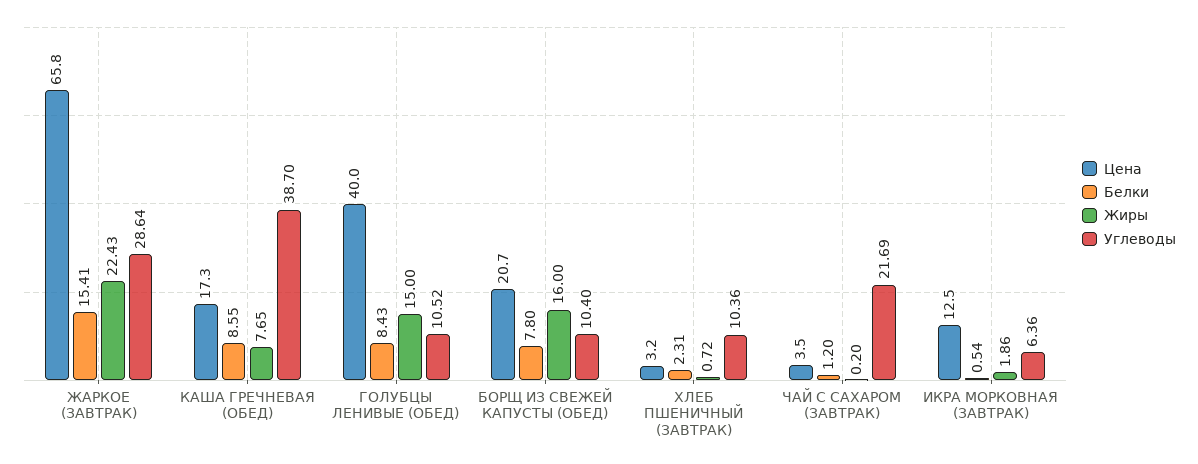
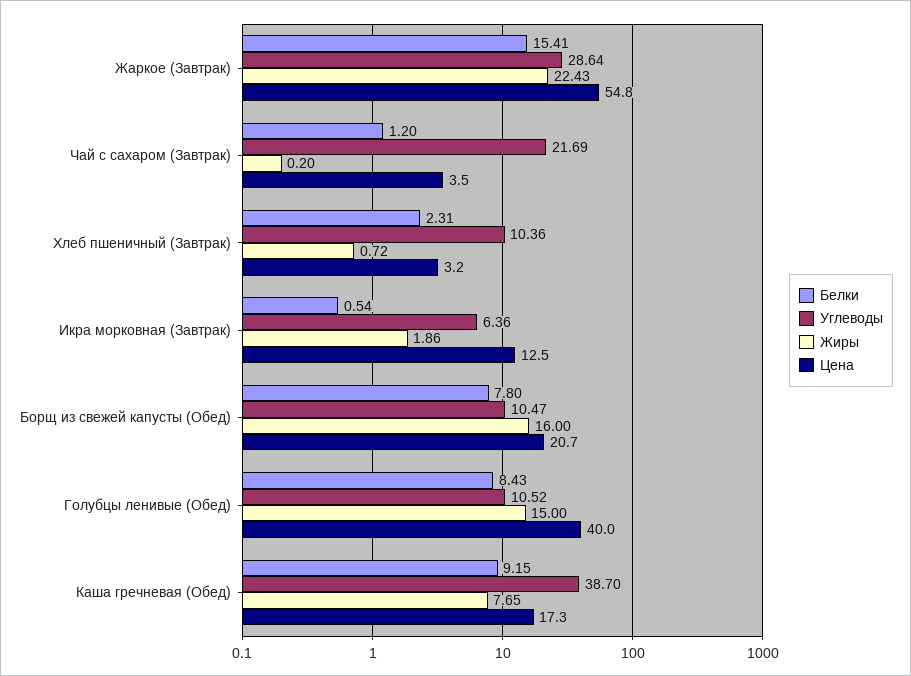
  {
    "Цена": {
-     "ЖАРКОЕ (ЗАВТРАК)": 65.8,
+     "ЖАРКОЕ (ЗАВТРАК)": 54.8,
      "КАША ГРЕЧНЕВАЯ (ОБЕД)": 17.3,
      "ГОЛУБЦЫ ЛЕНИВЫЕ (ОБЕД)": 40,
      "БОРЩ ИЗ СВЕЖЕЙ КАПУСТЫ (ОБЕД)": 20.7,
      "ХЛЕБ ПШЕНИЧНЫЙ (ЗАВТРАК)": 3.2,
      "ЧАЙ С САХАРОМ (ЗАВТРАК)": 3.5,
      "ИКРА МОРКОВНАЯ (ЗАВТРАК)": 12.5
    },
    "Белки": {
      "ЖАРКОЕ (ЗАВТРАК)": 15.41,
-     "КАША ГРЕЧНЕВАЯ (ОБЕД)": 8.55,
+     "КАША ГРЕЧНЕВАЯ (ОБЕД)": 9.15,
      "ГОЛУБЦЫ ЛЕНИВЫЕ (ОБЕД)": 8.43,
      "БОРЩ ИЗ СВЕЖЕЙ КАПУСТЫ (ОБЕД)": 7.8,
      "ХЛЕБ ПШЕНИЧНЫЙ (ЗАВТРАК)": 2.31,
      "ЧАЙ С САХАРОМ (ЗАВТРАК)": 1.2,
      "ИКРА МОРКОВНАЯ (ЗАВТРАК)": 0.54
    },
    "Жиры": {
      "ЖАРКОЕ (ЗАВТРАК)": 22.43,
      "КАША ГРЕЧНЕВАЯ (ОБЕД)": 7.65,
      "ГОЛУБЦЫ ЛЕНИВЫЕ (ОБЕД)": 15,
      "БОРЩ ИЗ СВЕЖЕЙ КАПУСТЫ (ОБЕД)": 16,
      "ХЛЕБ ПШЕНИЧНЫЙ (ЗАВТРАК)": 0.72,
      "ЧАЙ С САХАРОМ (ЗАВТРАК)": 0.2,
      "ИКРА МОРКОВНАЯ (ЗАВТРАК)": 1.86
    },
    "Углеводы": {
      "ЖАРКОЕ (ЗАВТРАК)": 28.64,
      "КАША ГРЕЧНЕВАЯ (ОБЕД)": 38.7,
      "ГОЛУБЦЫ ЛЕНИВЫЕ (ОБЕД)": 10.52,
-     "БОРЩ ИЗ СВЕЖЕЙ КАПУСТЫ (ОБЕД)": 10.4,
+     "БОРЩ ИЗ СВЕЖЕЙ КАПУСТЫ (ОБЕД)": 10.47,
      "ХЛЕБ ПШЕНИЧНЫЙ (ЗАВТРАК)": 10.36,
      "ЧАЙ С САХАРОМ (ЗАВТРАК)": 21.69,
      "ИКРА МОРКОВНАЯ (ЗАВТРАК)": 6.36
    }
  }

